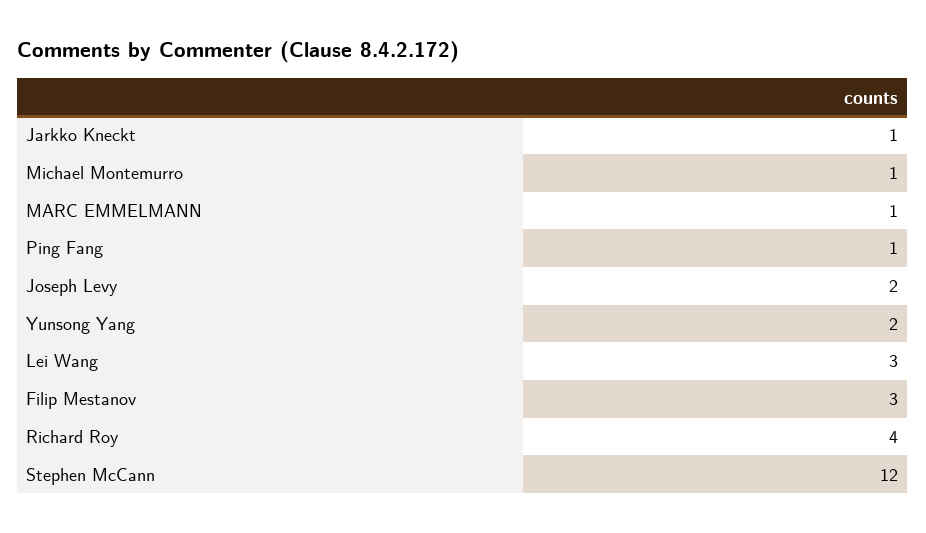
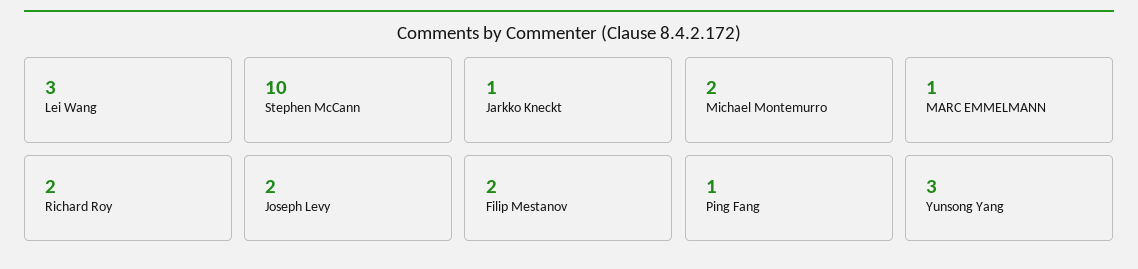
  {
    "Jarkko Kneckt": 1,
-   "Michael Montemurro": 1,
+   "Michael Montemurro": 2,
    "MARC EMMELMANN": 1,
    "Ping Fang": 1,
    "Joseph Levy": 2,
-   "Yunsong Yang": 2,
+   "Yunsong Yang": 3,
    "Lei Wang": 3,
-   "Filip Mestanov": 3,
+   "Filip Mestanov": 2,
-   "Richard Roy": 4,
+   "Richard Roy": 2,
-   "Stephen McCann": 12
+   "Stephen McCann": 10
  }

